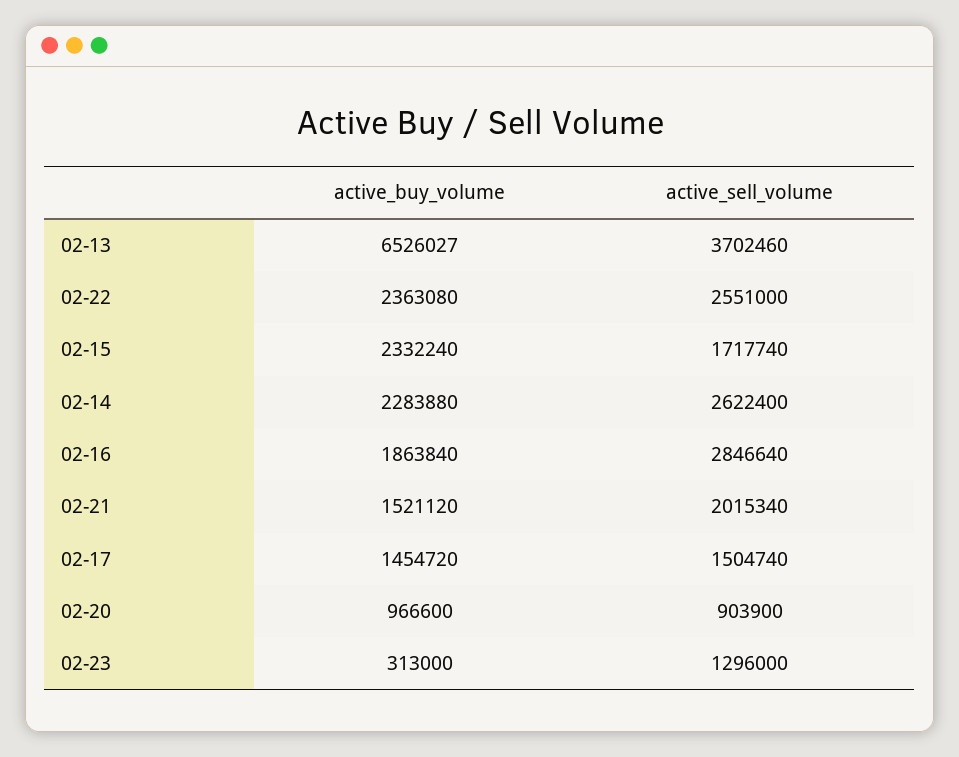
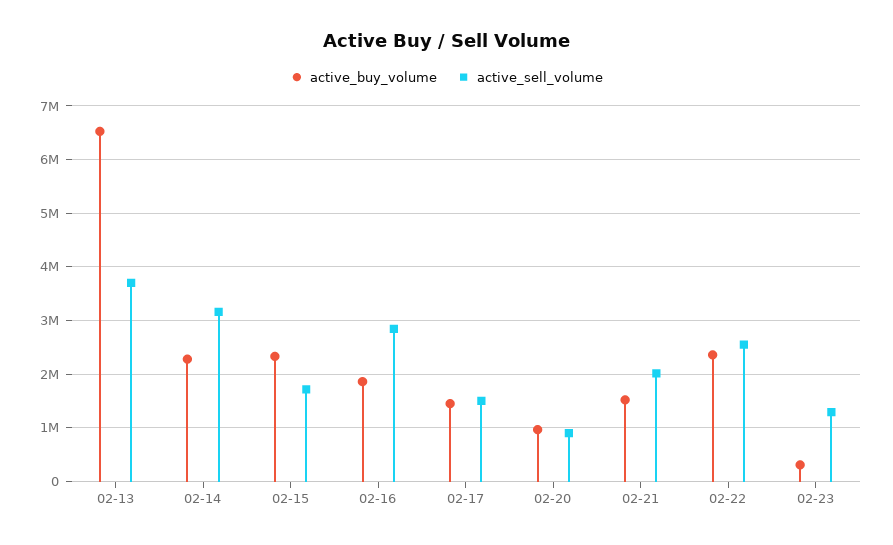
  {
    "active_buy_volume": {
      "02-13": 6526027,
      "02-22": 2363080,
      "02-15": 2332240,
      "02-14": 2283880,
      "02-16": 1863840,
      "02-21": 1521120,
      "02-17": 1454720,
      "02-20": 966600,
      "02-23": 313000
    },
    "active_sell_volume": {
      "02-13": 3702460,
      "02-22": 2551000,
      "02-15": 1717740,
-     "02-14": 2622400,
+     "02-14": 3200000,
      "02-16": 2846640,
      "02-21": 2015340,
      "02-17": 1504740,
      "02-20": 903900,
      "02-23": 1296000
    }
  }

